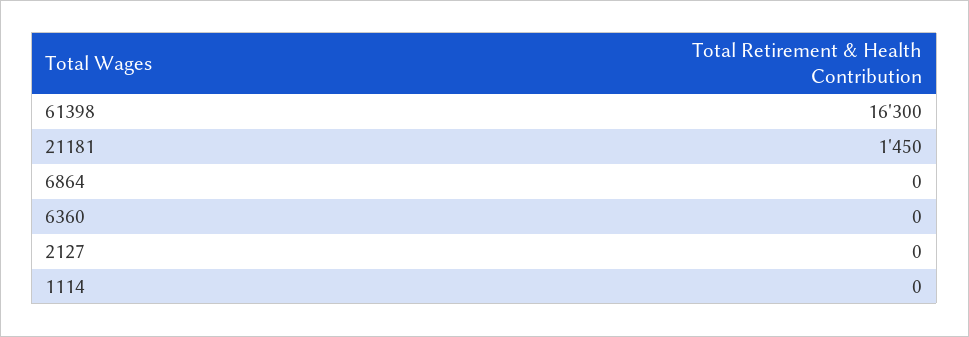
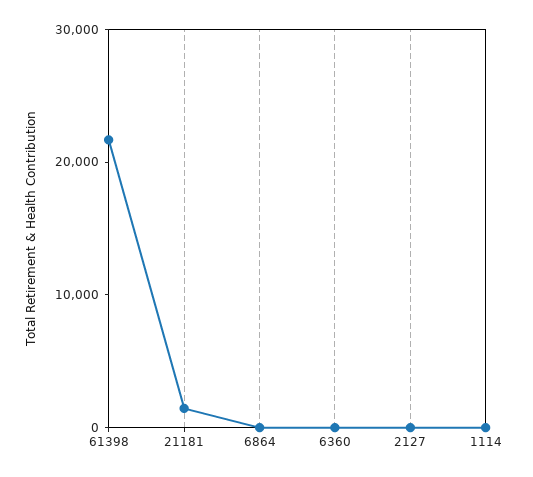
  {
-   "61398": 16300,
+   "61398": 22000,
    "21181": 1450,
    "6864": 0,
    "6360": 0,
    "2127": 0,
    "1114": 0
  }

